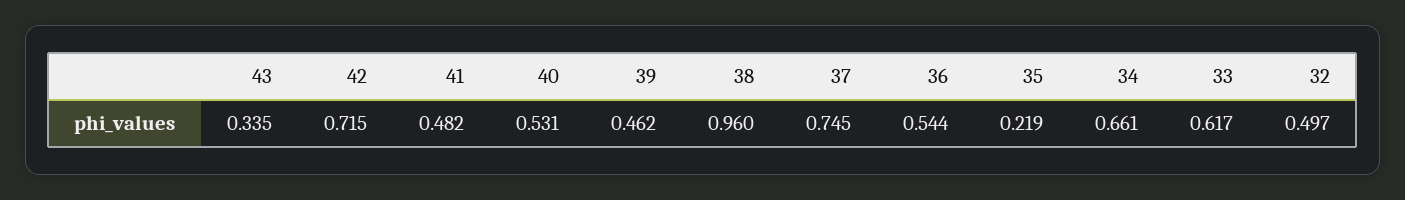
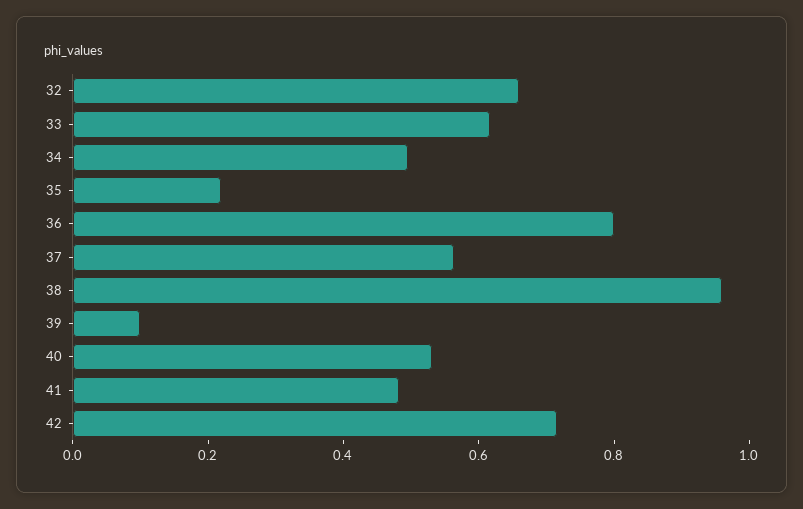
  {
-   "43": 0.335,
    "42": 0.715,
    "41": 0.482,
    "40": 0.531,
-   "39": 0.462,
+   "39": 0.1,
    "38": 0.96,
-   "37": 0.745,
+   "37": 0.55,
-   "36": 0.544,
+   "36": 0.8,
    "35": 0.219,
-   "34": 0.661,
+   "34": 0.5,
    "33": 0.617,
-   "32": 0.497
+   "32": 0.65
  }

